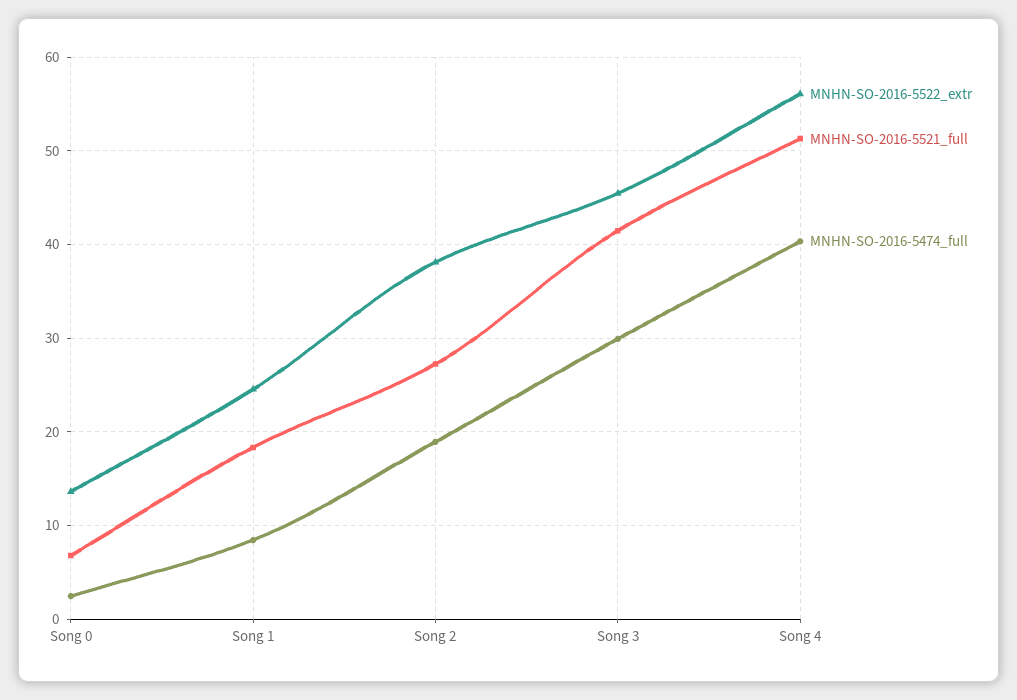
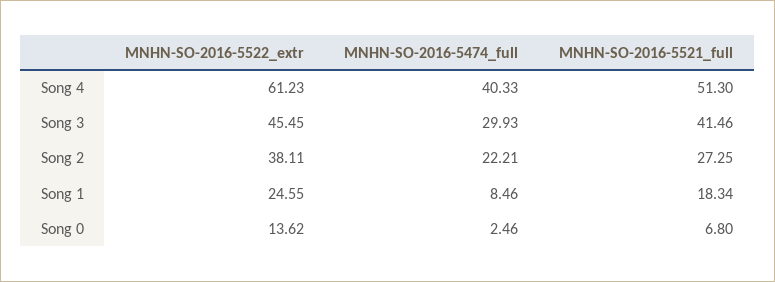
  {
    "MNHN-SO-2016-5522_extr": {
      "Song 0": 13.62,
      "Song 1": 24.55,
      "Song 2": 38.11,
      "Song 3": 45.45,
-     "Song 4": 56
+     "Song 4": 61.23
    },
    "MNHN-SO-2016-5521_full": {
      "Song 0": 6.8,
      "Song 1": 18.34,
      "Song 2": 27.25,
      "Song 3": 41.46,
      "Song 4": 51.3
    },
    "MNHN-SO-2016-5474_full": {
      "Song 0": 2.46,
      "Song 1": 8.46,
-     "Song 2": 19,
+     "Song 2": 22.21,
      "Song 3": 29.93,
      "Song 4": 40.33
    }
  }

